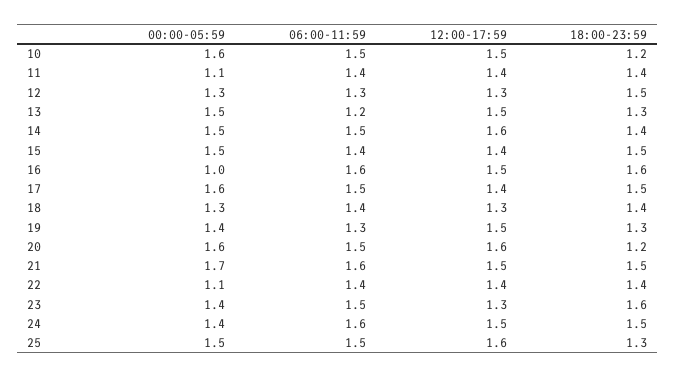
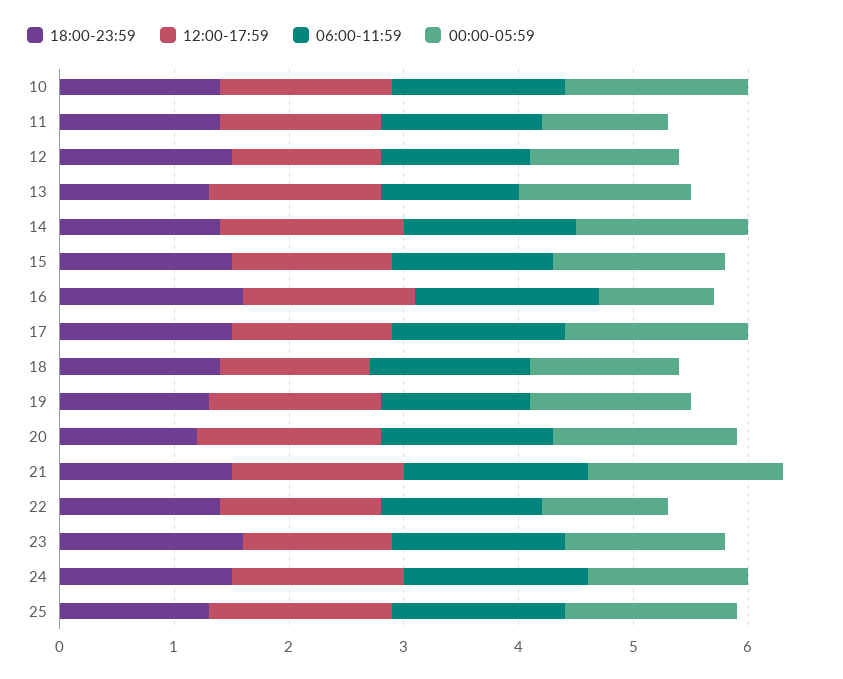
  {
    "00:00-05:59": {
      "10": 1.6,
      "11": 1.1,
      "12": 1.3,
      "13": 1.5,
      "14": 1.5,
      "15": 1.5,
      "16": 1,
      "17": 1.6,
      "18": 1.3,
      "19": 1.4,
      "20": 1.6,
      "21": 1.7,
      "22": 1.1,
      "23": 1.4,
      "24": 1.4,
      "25": 1.5
    },
    "06:00-11:59": {
      "10": 1.5,
      "11": 1.4,
      "12": 1.3,
      "13": 1.2,
      "14": 1.5,
      "15": 1.4,
      "16": 1.6,
      "17": 1.5,
      "18": 1.4,
      "19": 1.3,
      "20": 1.5,
      "21": 1.6,
      "22": 1.4,
      "23": 1.5,
      "24": 1.6,
      "25": 1.5
    },
    "12:00-17:59": {
      "10": 1.5,
      "11": 1.4,
      "12": 1.3,
      "13": 1.5,
      "14": 1.6,
      "15": 1.4,
      "16": 1.5,
      "17": 1.4,
      "18": 1.3,
      "19": 1.5,
      "20": 1.6,
      "21": 1.5,
      "22": 1.4,
      "23": 1.3,
      "24": 1.5,
      "25": 1.6
    },
    "18:00-23:59": {
-     "10": 1.2,
+     "10": 1.4,
      "11": 1.4,
      "12": 1.5,
      "13": 1.3,
      "14": 1.4,
      "15": 1.5,
      "16": 1.6,
      "17": 1.5,
      "18": 1.4,
      "19": 1.3,
      "20": 1.2,
      "21": 1.5,
      "22": 1.4,
      "23": 1.6,
      "24": 1.5,
      "25": 1.3
    }
  }

